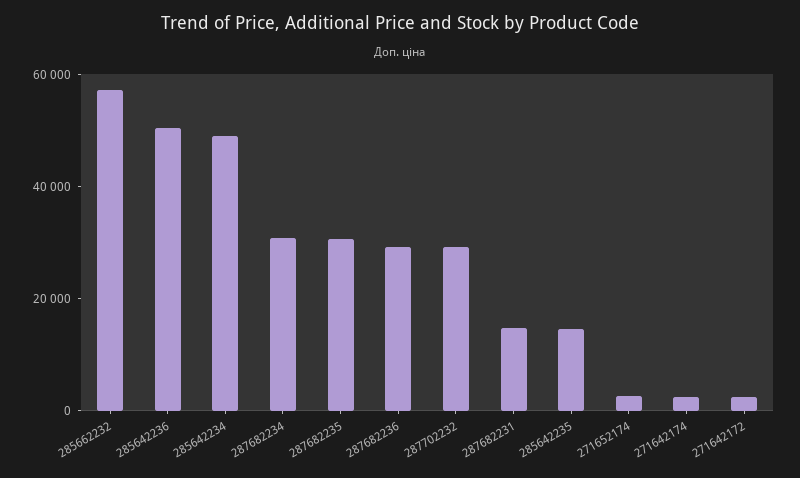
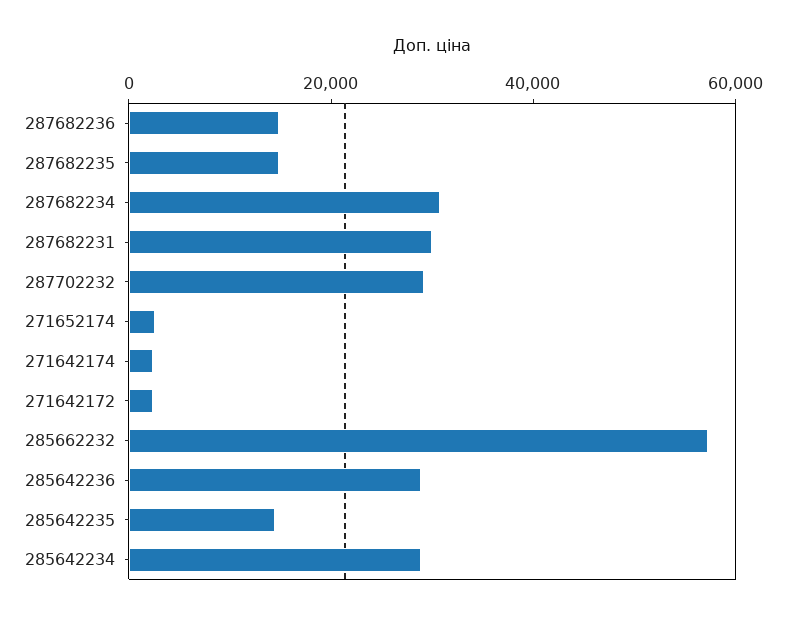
  {
    "285662232": 55000,
-   "285642236": 50000,
+   "285642236": 30000,
-   "285642234": 50000,
+   "285642234": 30000,
    "287682234": 30000,
-   "287682235": 30000,
+   "287682235": 15000,
-   "287682236": 30000,
+   "287682236": 15000,
    "287702232": 30000,
-   "287682231": 15000,
+   "287682231": 30000,
    "285642235": 15000,
    "271652174": 5000,
    "271642174": 0,
    "271642172": 0
  }

